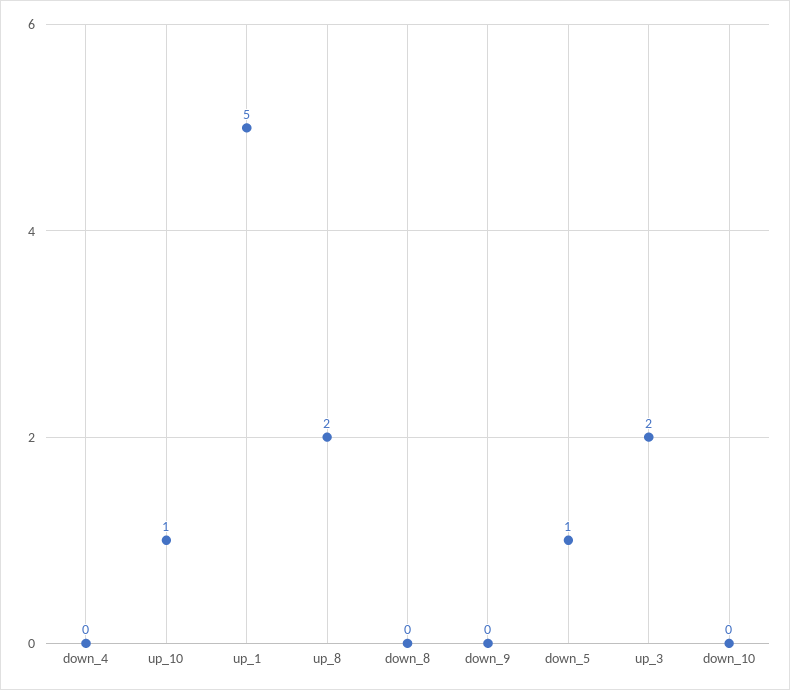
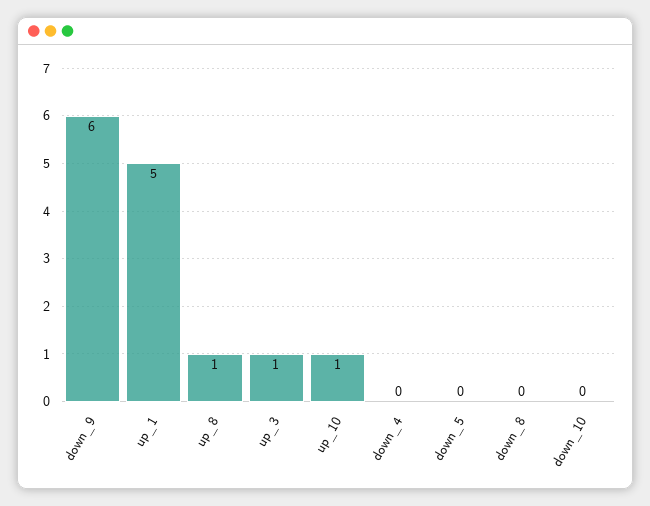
  {
    "down_4": 0,
    "up_10": 1,
    "up_1": 5,
-   "up_8": 2,
+   "up_8": 1,
    "down_8": 0,
-   "down_9": 0,
+   "down_9": 6,
-   "down_5": 1,
+   "down_5": 0,
-   "up_3": 2,
+   "up_3": 1,
    "down_10": 0
  }

